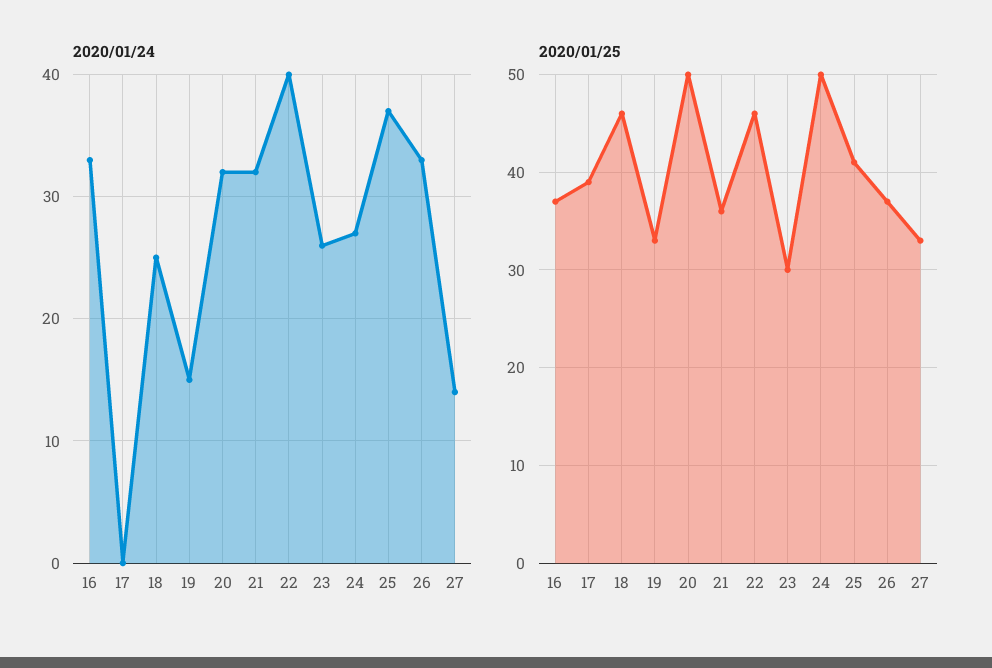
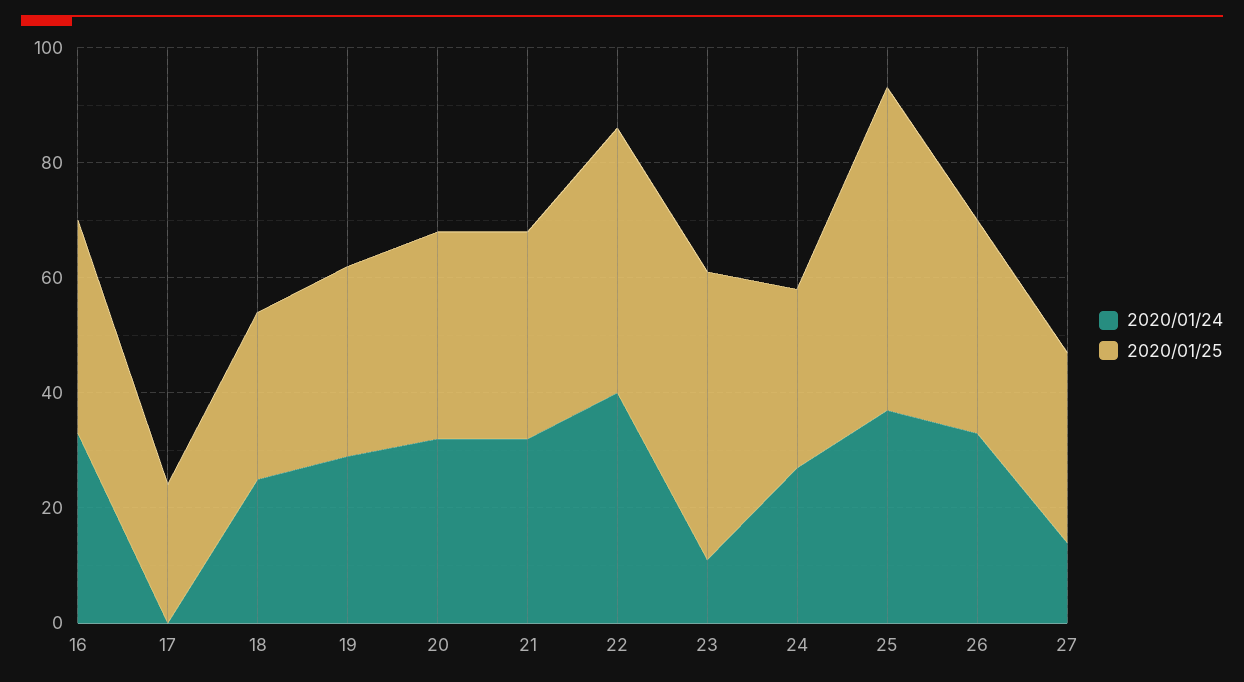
  {
    "2020/01/24": {
      "16": 33,
      "17": 0,
      "18": 25,
-     "19": 15,
+     "19": 30,
      "20": 32,
      "21": 32,
      "22": 40,
-     "23": 26,
+     "23": 10,
      "24": 27,
      "25": 37,
      "26": 33,
      "27": 14
    },
    "2020/01/25": {
      "16": 37,
-     "17": 39,
+     "17": 25,
-     "18": 46,
+     "18": 30,
      "19": 33,
-     "20": 50,
+     "20": 35,
      "21": 36,
      "22": 46,
-     "23": 30,
+     "23": 50,
-     "24": 50,
+     "24": 30,
-     "25": 41,
+     "25": 55,
      "26": 37,
      "27": 33
    }
  }

